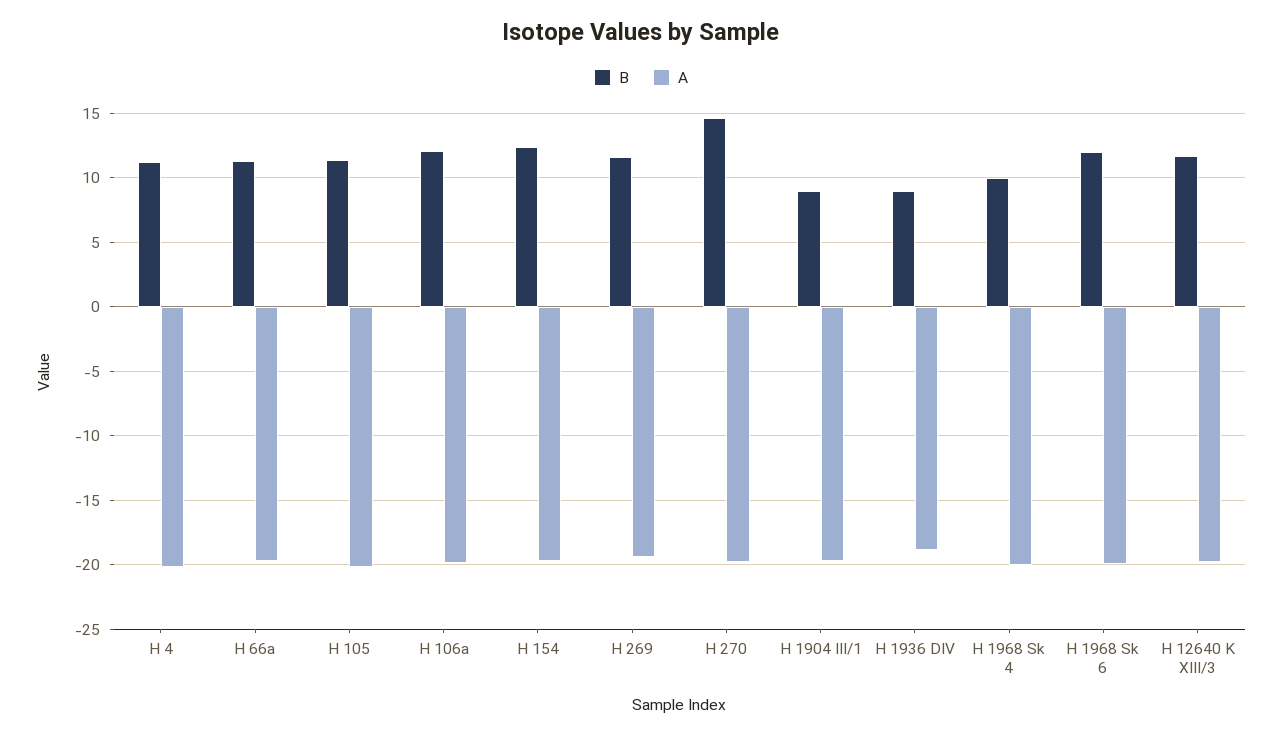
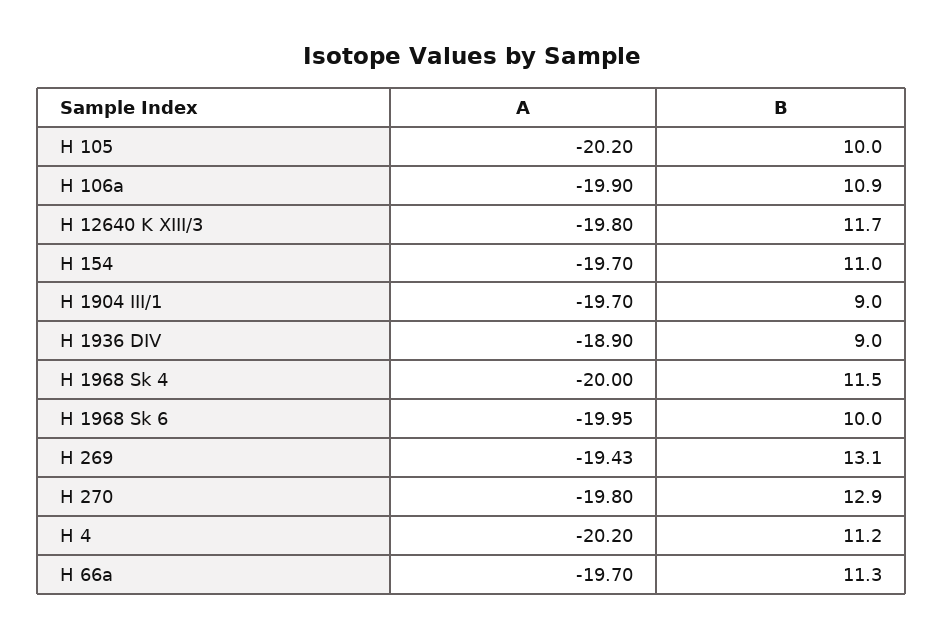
  {
    "B": {
      "H 4": 11.2,
      "H 66a": 11.3,
-     "H 105": 11.5,
+     "H 105": 10,
-     "H 106a": 12,
+     "H 106a": 10.9,
-     "H 154": 12.5,
+     "H 154": 11,
-     "H 269": 11.5,
+     "H 269": 13.1,
-     "H 270": 14.5,
+     "H 270": 12.9,
      "H 1904 III/1": 9,
      "H 1936 DIV": 9,
-     "H 1968 Sk 4": 10,
+     "H 1968 Sk 4": 11.5,
-     "H 1968 Sk 6": 12,
+     "H 1968 Sk 6": 10,
      "H 12640 K XIII/3": 11.7
    },
    "A": {
      "H 4": -20.2,
      "H 66a": -19.7,
      "H 105": -20.2,
      "H 106a": -19.9,
      "H 154": -19.7,
      "H 269": -19.43,
      "H 270": -19.8,
      "H 1904 III/1": -19.7,
      "H 1936 DIV": -18.9,
      "H 1968 Sk 4": -20,
      "H 1968 Sk 6": -19.95,
      "H 12640 K XIII/3": -19.8
    }
  }

